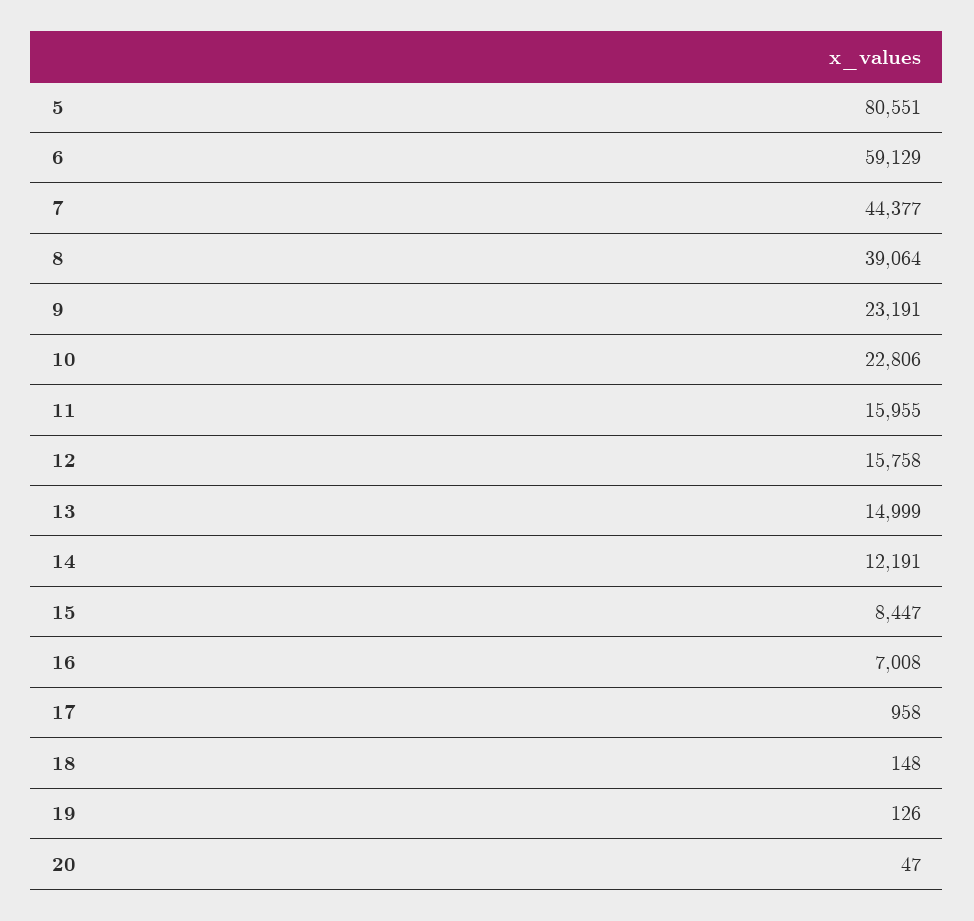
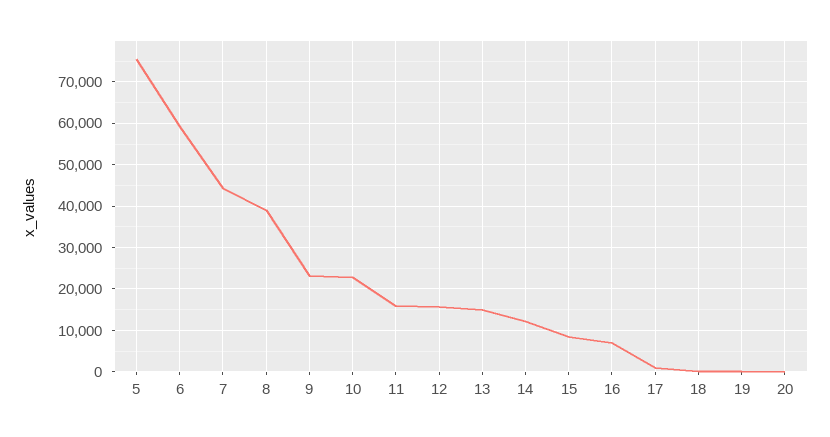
  {
-   "5": 80551,
+   "5": 76000,
    "6": 59129,
    "7": 44377,
    "8": 39064,
    "9": 23191,
    "10": 22806,
    "11": 15955,
    "12": 15758,
    "13": 14999,
    "14": 12191,
    "15": 8447,
    "16": 7008,
    "17": 958,
    "18": 148,
    "19": 126,
    "20": 47
  }

